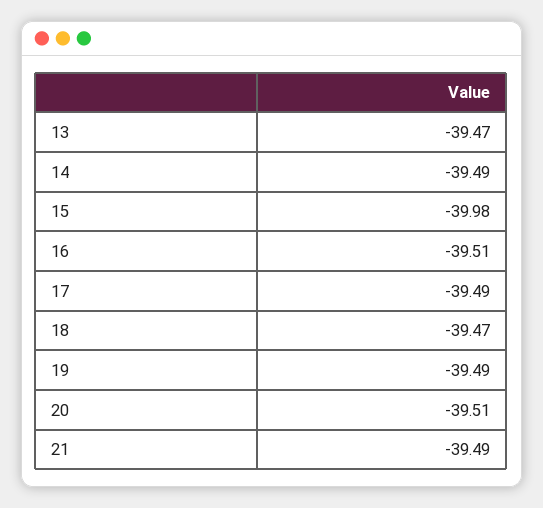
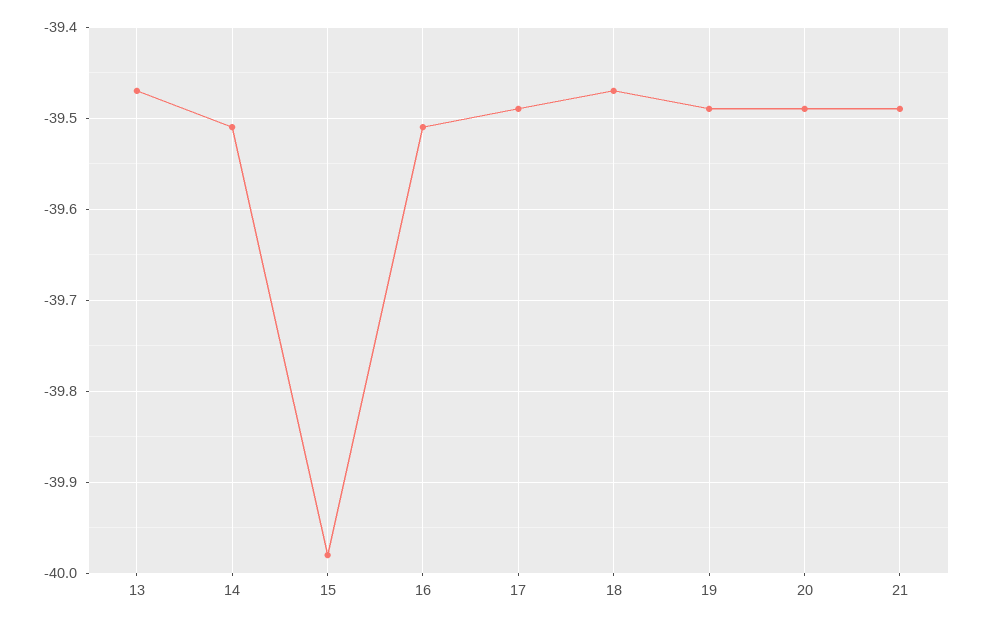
  {
    "13": -39.47,
-   "14": -39.49,
+   "14": -39.51,
    "15": -39.98,
    "16": -39.51,
    "17": -39.49,
    "18": -39.47,
    "19": -39.49,
-   "20": -39.51,
+   "20": -39.49,
    "21": -39.49
  }

